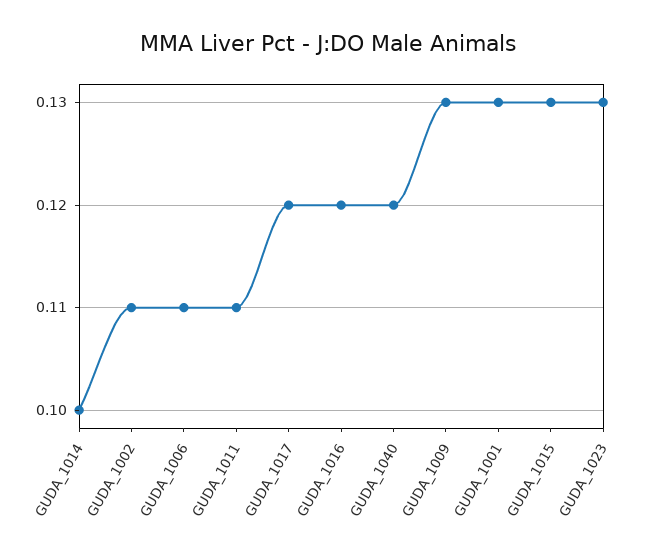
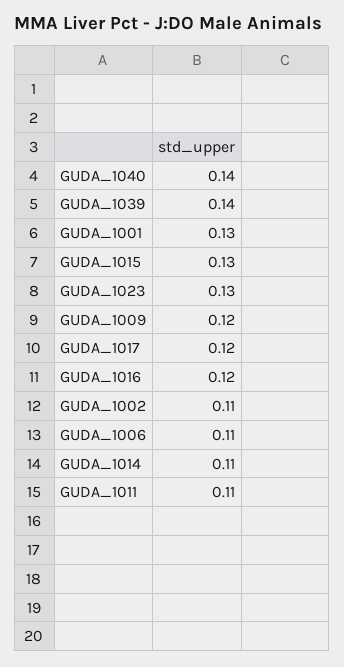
  {
-   "GUDA_1014": 0.1,
+   "GUDA_1014": 0.11,
    "GUDA_1002": 0.11,
    "GUDA_1006": 0.11,
    "GUDA_1011": 0.11,
    "GUDA_1017": 0.12,
    "GUDA_1016": 0.12,
-   "GUDA_1040": 0.12,
+   "GUDA_1040": 0.14,
-   "GUDA_1009": 0.13,
+   "GUDA_1009": 0.12,
    "GUDA_1001": 0.13,
    "GUDA_1015": 0.13,
-   "GUDA_1023": 0.13
+   "GUDA_1023": 0.13,
+   "GUDA_1039": 0.14
  }

